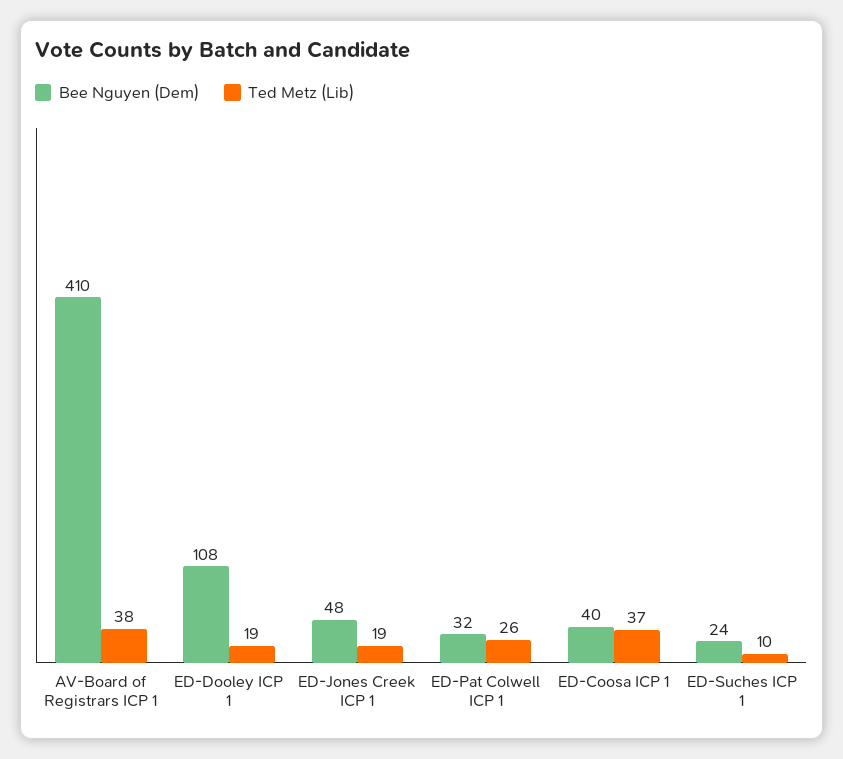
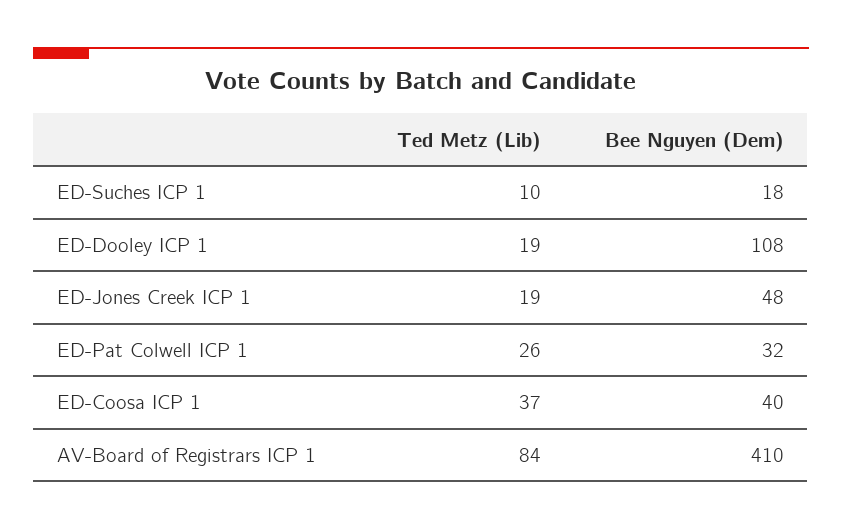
  {
    "Bee Nguyen (Dem)": {
      "AV-Board of Registrars ICP 1": 410,
      "ED-Dooley ICP 1": 108,
      "ED-Jones Creek ICP 1": 48,
      "ED-Pat Colwell ICP 1": 32,
      "ED-Coosa ICP 1": 40,
-     "ED-Suches ICP 1": 24
+     "ED-Suches ICP 1": 18
    },
    "Ted Metz (Lib)": {
-     "AV-Board of Registrars ICP 1": 38,
+     "AV-Board of Registrars ICP 1": 84,
      "ED-Dooley ICP 1": 19,
      "ED-Jones Creek ICP 1": 19,
      "ED-Pat Colwell ICP 1": 26,
      "ED-Coosa ICP 1": 37,
      "ED-Suches ICP 1": 10
    }
  }

